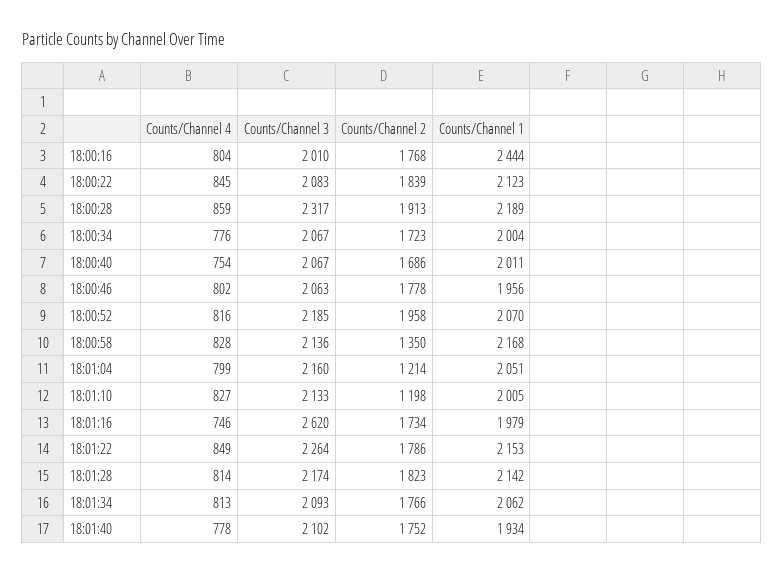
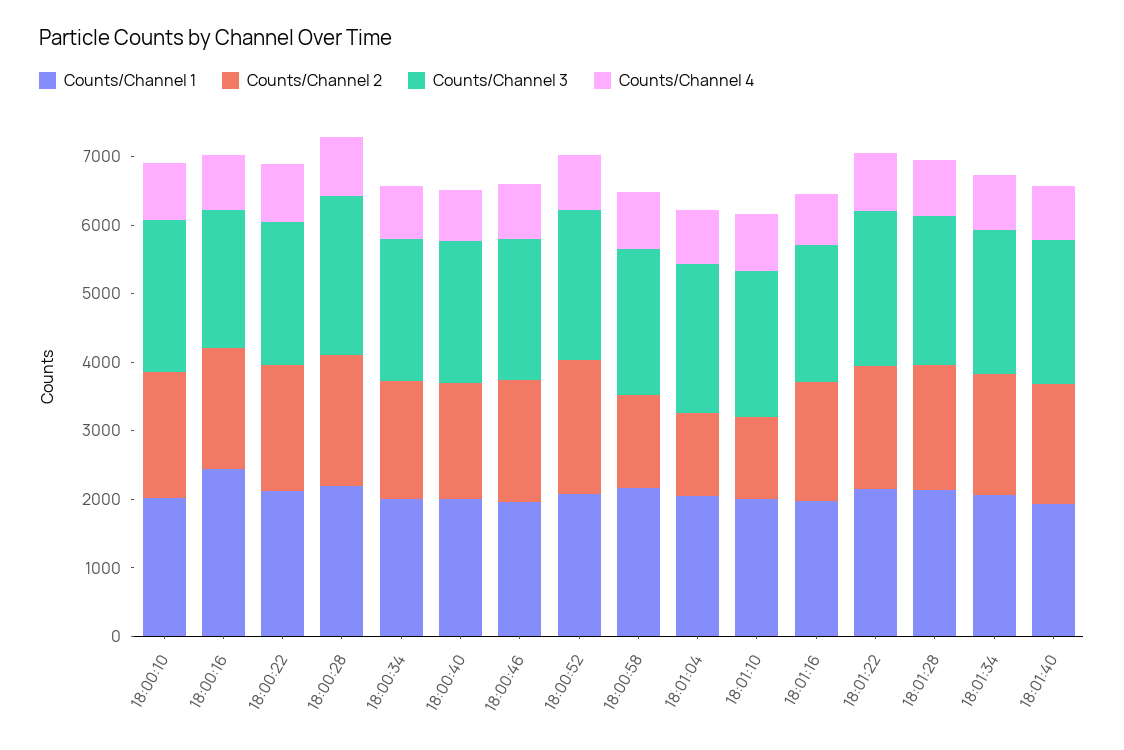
  {
    "Counts/Channel 4": {
      "18:00:16": 804,
      "18:00:22": 845,
      "18:00:28": 859,
      "18:00:34": 776,
      "18:00:40": 754,
      "18:00:46": 802,
      "18:00:52": 816,
      "18:00:58": 828,
      "18:01:04": 799,
      "18:01:10": 827,
      "18:01:16": 746,
      "18:01:22": 849,
      "18:01:28": 814,
      "18:01:34": 813,
-     "18:01:40": 778
+     "18:01:40": 778,
+     "18:00:10": 800
    },
    "Counts/Channel 3": {
      "18:00:16": 2010,
      "18:00:22": 2083,
      "18:00:28": 2317,
      "18:00:34": 2067,
      "18:00:40": 2067,
      "18:00:46": 2063,
      "18:00:52": 2185,
      "18:00:58": 2136,
      "18:01:04": 2160,
      "18:01:10": 2133,
-     "18:01:16": 2620,
+     "18:01:16": 2000,
      "18:01:22": 2264,
      "18:01:28": 2174,
      "18:01:34": 2093,
-     "18:01:40": 2102
+     "18:01:40": 2102,
+     "18:00:10": 2200
    },
    "Counts/Channel 2": {
      "18:00:16": 1768,
      "18:00:22": 1839,
      "18:00:28": 1913,
      "18:00:34": 1723,
      "18:00:40": 1686,
      "18:00:46": 1778,
      "18:00:52": 1958,
      "18:00:58": 1350,
      "18:01:04": 1214,
      "18:01:10": 1198,
      "18:01:16": 1734,
      "18:01:22": 1786,
      "18:01:28": 1823,
      "18:01:34": 1766,
-     "18:01:40": 1752
+     "18:01:40": 1752,
+     "18:00:10": 1800
    },
    "Counts/Channel 1": {
      "18:00:16": 2444,
      "18:00:22": 2123,
      "18:00:28": 2189,
      "18:00:34": 2004,
      "18:00:40": 2011,
      "18:00:46": 1956,
      "18:00:52": 2070,
      "18:00:58": 2168,
      "18:01:04": 2051,
      "18:01:10": 2005,
      "18:01:16": 1979,
      "18:01:22": 2153,
      "18:01:28": 2142,
      "18:01:34": 2062,
-     "18:01:40": 1934
+     "18:01:40": 1934,
+     "18:00:10": 2000
    }
  }

